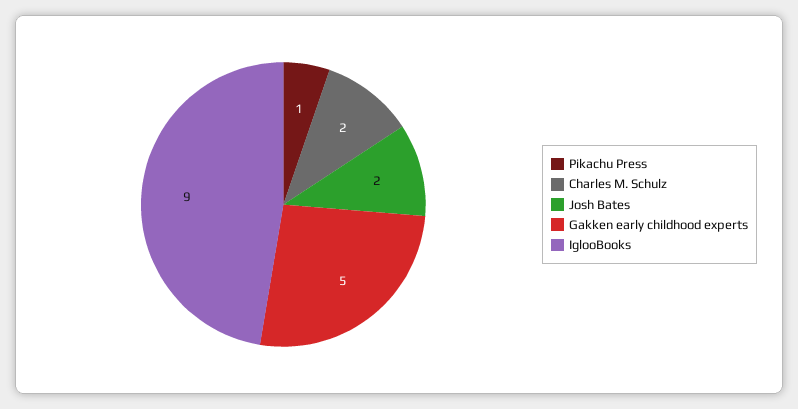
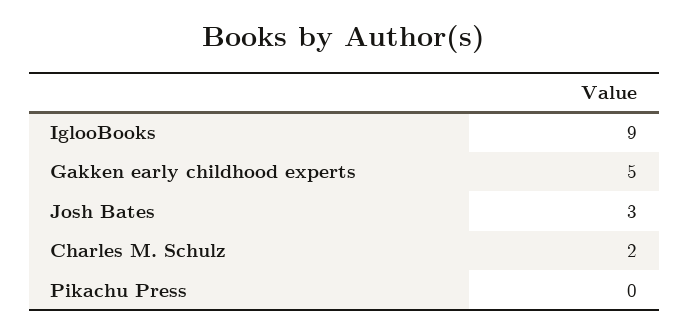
  {
-   "Pikachu Press": 1,
+   "Pikachu Press": 0,
    "Charles M. Schulz": 2,
-   "Josh Bates": 2,
+   "Josh Bates": 3,
    "Gakken early childhood experts": 5,
    "IglooBooks": 9
  }

